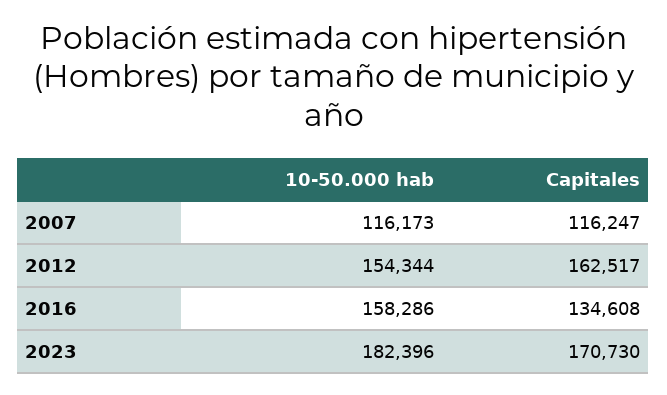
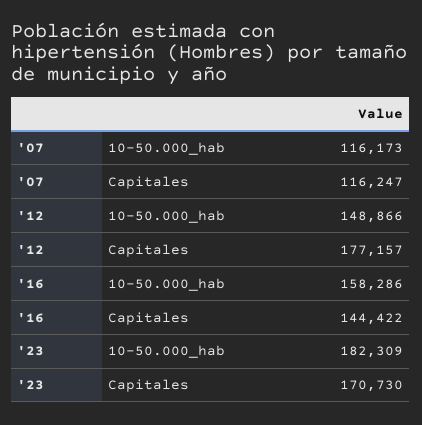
  {
    "10-50.000 hab": {
      "2007": 116173,
-     "2012": 154344,
+     "2012": 148866,
      "2016": 158286,
-     "2023": 182396
+     "2023": 182309
    },
    "Capitales": {
      "2007": 116247,
-     "2012": 162517,
+     "2012": 177157,
-     "2016": 134608,
+     "2016": 144422,
      "2023": 170730
    }
  }

